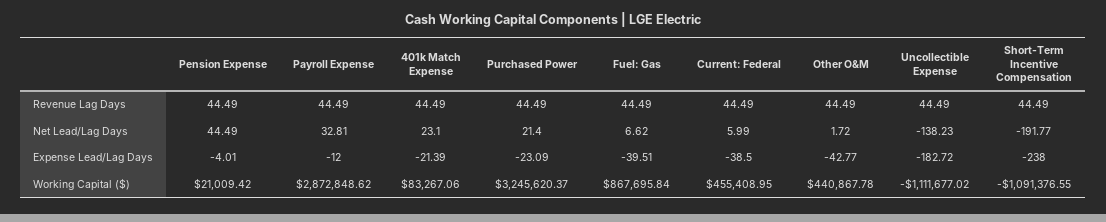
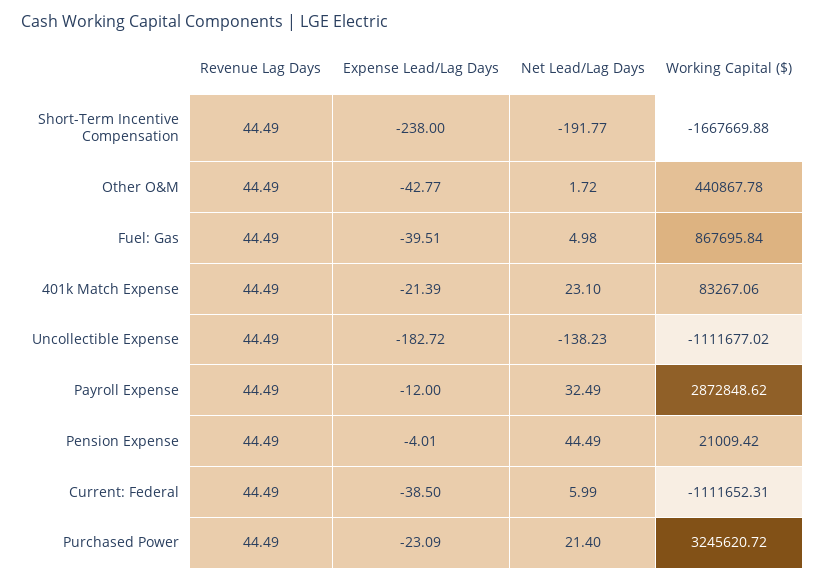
  {
    "Pension Expense": {
      "Revenue Lag Days": 44.49,
      "Net Lead/Lag Days": 44.49,
      "Expense Lead/Lag Days": -4.01,
      "Working Capital ($)": 21009.42
    },
    "Payroll Expense": {
      "Revenue Lag Days": 44.49,
-     "Net Lead/Lag Days": 32.81,
+     "Net Lead/Lag Days": 32.49,
      "Expense Lead/Lag Days": -12,
      "Working Capital ($)": 2872848.62
    },
    "401k Match Expense": {
      "Revenue Lag Days": 44.49,
      "Net Lead/Lag Days": 23.1,
      "Expense Lead/Lag Days": -21.39,
      "Working Capital ($)": 83267.06
    },
    "Purchased Power": {
      "Revenue Lag Days": 44.49,
      "Net Lead/Lag Days": 21.4,
      "Expense Lead/Lag Days": -23.09,
-     "Working Capital ($)": 3245620.37
+     "Working Capital ($)": 3245620.72
    },
    "Fuel: Gas": {
      "Revenue Lag Days": 44.49,
-     "Net Lead/Lag Days": 6.62,
+     "Net Lead/Lag Days": 4.98,
      "Expense Lead/Lag Days": -39.51,
      "Working Capital ($)": 867695.84
    },
    "Current: Federal": {
      "Revenue Lag Days": 44.49,
      "Net Lead/Lag Days": 5.99,
      "Expense Lead/Lag Days": -38.5,
-     "Working Capital ($)": 455408.95
+     "Working Capital ($)": -1111652.31
    },
    "Other O&M": {
      "Revenue Lag Days": 44.49,
      "Net Lead/Lag Days": 1.72,
      "Expense Lead/Lag Days": -42.77,
      "Working Capital ($)": 440867.78
    },
    "Uncollectible Expense": {
      "Revenue Lag Days": 44.49,
      "Net Lead/Lag Days": -138.23,
      "Expense Lead/Lag Days": -182.72,
      "Working Capital ($)": -1111677.02
    },
    "Short-Term Incentive Compensation": {
      "Revenue Lag Days": 44.49,
      "Net Lead/Lag Days": -191.77,
      "Expense Lead/Lag Days": -238,
-     "Working Capital ($)": -1091376.55
+     "Working Capital ($)": -1667669.88
    }
  }

